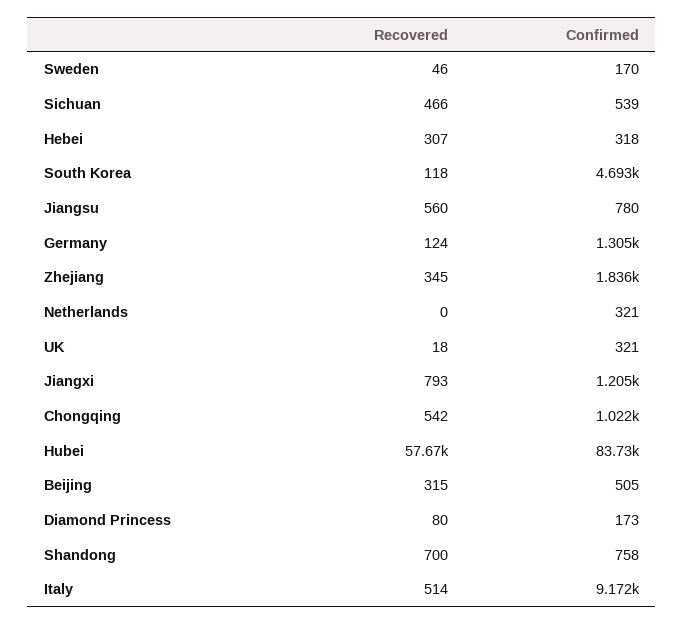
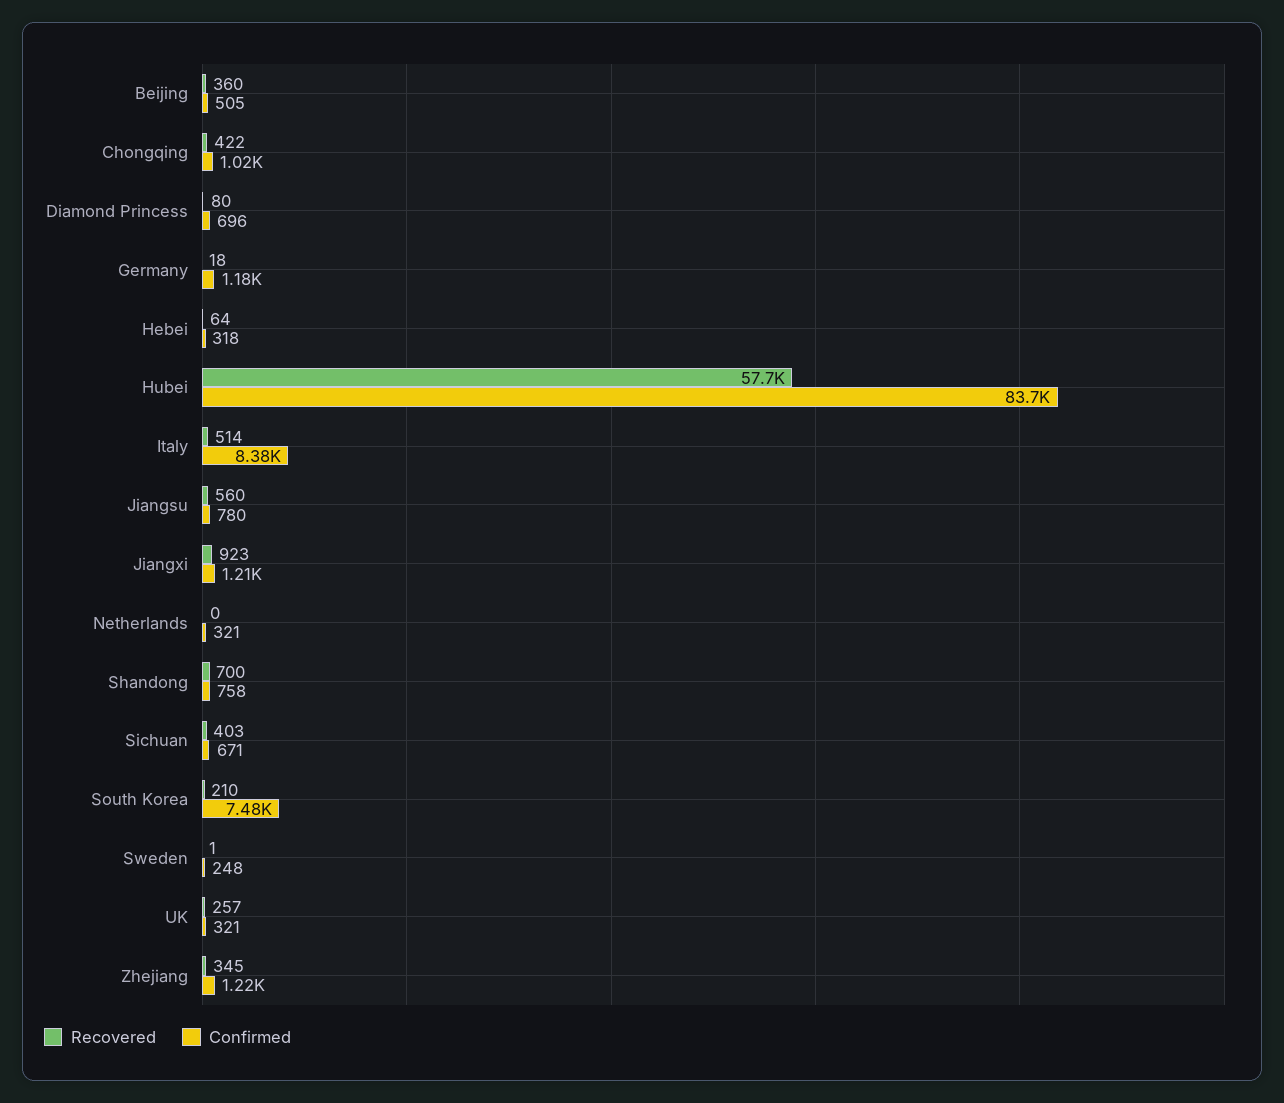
  {
    "Recovered": {
-     "Sweden": 46,
+     "Sweden": 1,
-     "Sichuan": 466,
+     "Sichuan": 403,
-     "Hebei": 307,
+     "Hebei": 64,
-     "South Korea": 118,
+     "South Korea": 210,
      "Jiangsu": 560,
-     "Germany": 124,
+     "Germany": 18,
      "Zhejiang": 345,
      "Netherlands": 0,
-     "UK": 18,
+     "UK": 257,
-     "Jiangxi": 793,
+     "Jiangxi": 923,
-     "Chongqing": 542,
+     "Chongqing": 422,
      "Hubei": 57670,
-     "Beijing": 315,
+     "Beijing": 360,
      "Diamond Princess": 80,
      "Shandong": 700,
      "Italy": 514
    },
    "Confirmed": {
-     "Sweden": 170,
+     "Sweden": 248,
-     "Sichuan": 539,
+     "Sichuan": 671,
      "Hebei": 318,
-     "South Korea": 4693,
+     "South Korea": 7480,
      "Jiangsu": 780,
-     "Germany": 1305,
+     "Germany": 1180,
-     "Zhejiang": 1836,
+     "Zhejiang": 1220,
      "Netherlands": 321,
      "UK": 321,
      "Jiangxi": 1205,
      "Chongqing": 1022,
      "Hubei": 83730,
      "Beijing": 505,
-     "Diamond Princess": 173,
+     "Diamond Princess": 696,
      "Shandong": 758,
-     "Italy": 9172
+     "Italy": 8380
    }
  }

